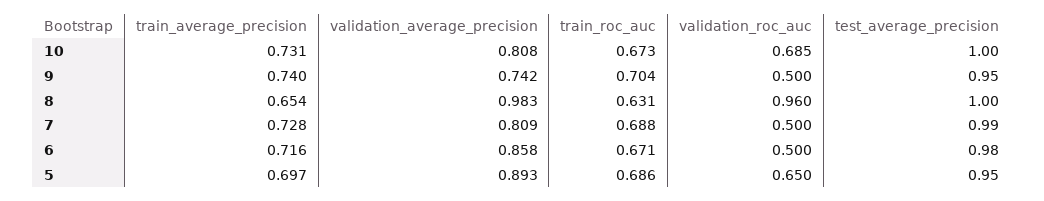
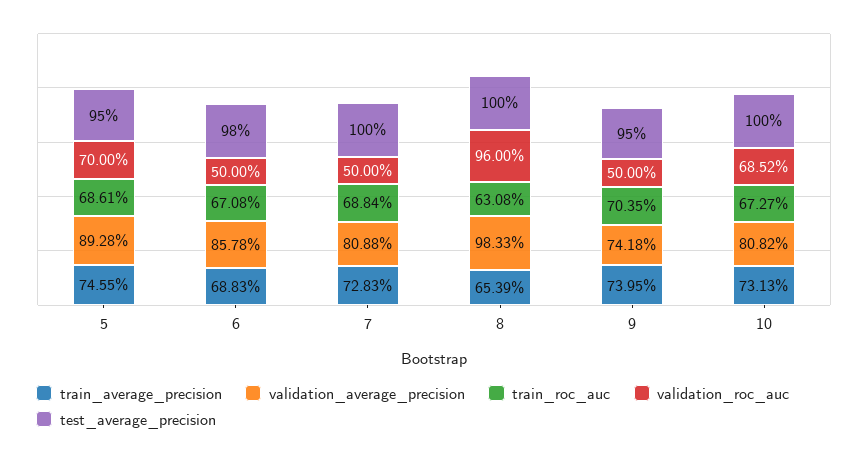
  {
    "train_average_precision": {
      "10": 0.7313,
      "9": 0.7395,
      "8": 0.6539,
      "7": 0.7283,
-     "6": 0.716,
+     "6": 0.6883,
-     "5": 0.697
+     "5": 0.7455
    },
    "validation_average_precision": {
      "10": 0.8082,
      "9": 0.7418,
      "8": 0.9833,
      "7": 0.8088,
      "6": 0.8578,
      "5": 0.8928
    },
    "train_roc_auc": {
      "10": 0.6727,
      "9": 0.7035,
      "8": 0.6308,
      "7": 0.6884,
      "6": 0.6708,
      "5": 0.6861
    },
    "validation_roc_auc": {
      "10": 0.6852,
      "9": 0.5,
      "8": 0.96,
      "7": 0.5,
      "6": 0.5,
-     "5": 0.65
+     "5": 0.7
    },
    "test_average_precision": {
      "10": 1,
      "9": 0.95,
      "8": 1,
-     "7": 0.99,
+     "7": 1,
      "6": 0.98,
      "5": 0.95
    }
  }

